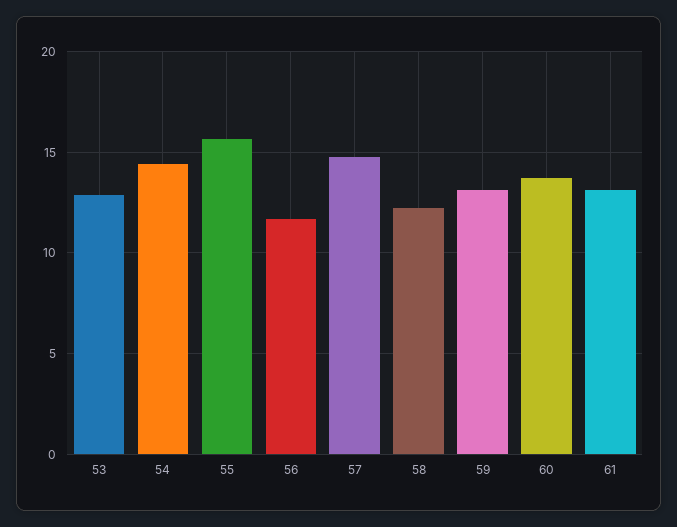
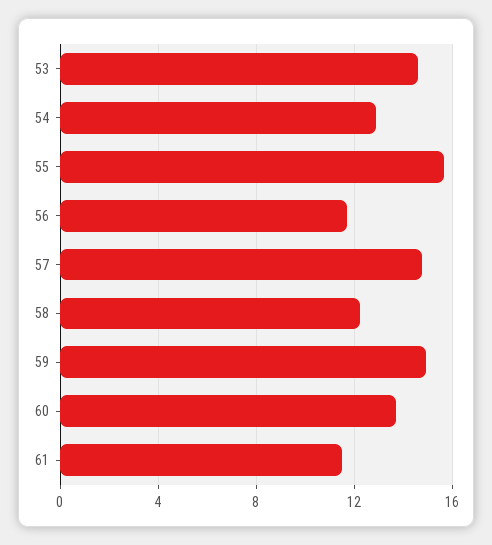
  {
-   "53": 13,
+   "53": 14.5,
-   "54": 14.5,
+   "54": 13,
    "55": 15.5,
    "56": 11.5,
    "57": 15,
    "58": 12,
-   "59": 13,
+   "59": 15,
    "60": 13.5,
-   "61": 13
+   "61": 11.5
  }

